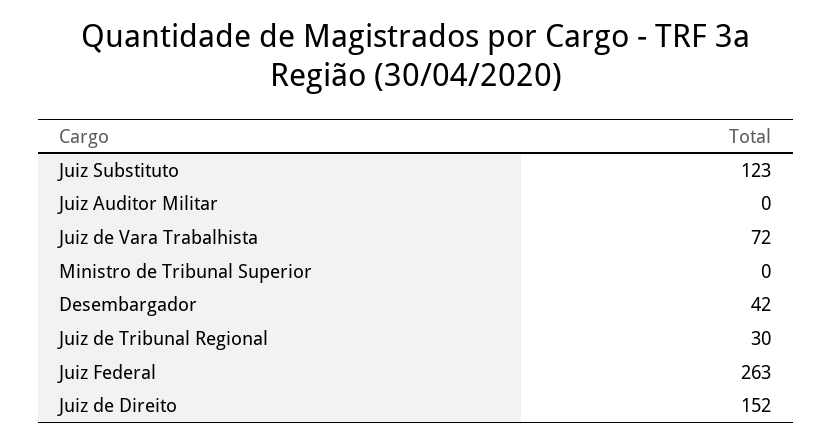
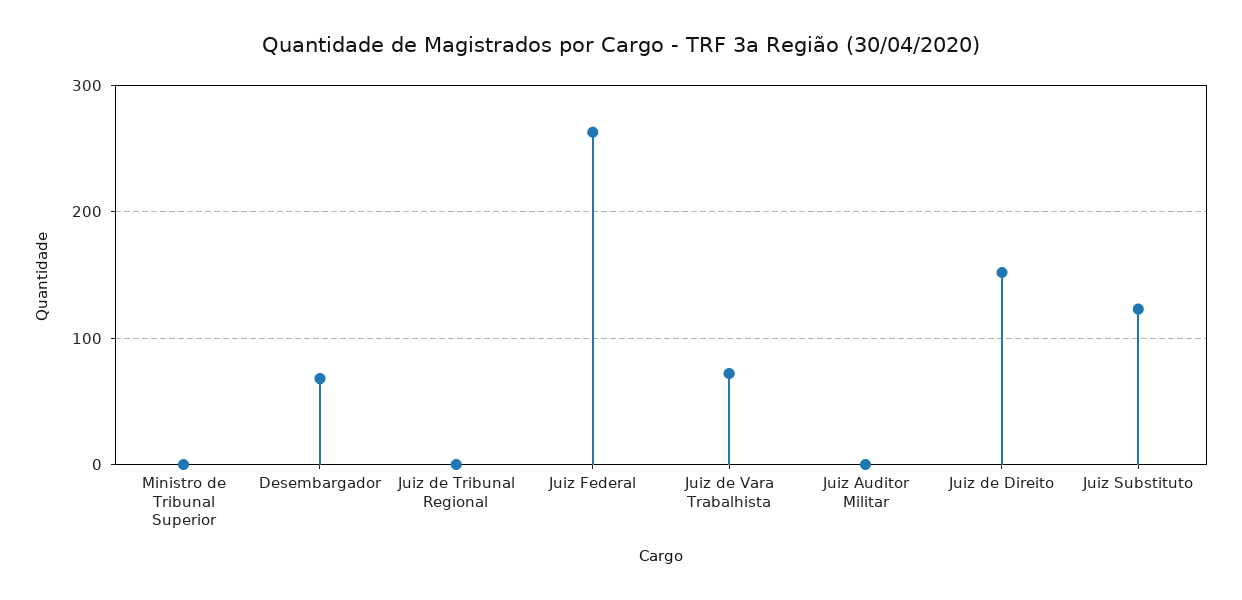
  {
    "Juiz Substituto": 123,
    "Juiz Auditor Militar": 0,
    "Juiz de Vara Trabalhista": 72,
    "Ministro de Tribunal Superior": 0,
-   "Desembargador": 42,
+   "Desembargador": 70,
-   "Juiz de Tribunal Regional": 30,
+   "Juiz de Tribunal Regional": 0,
    "Juiz Federal": 263,
    "Juiz de Direito": 152
  }

